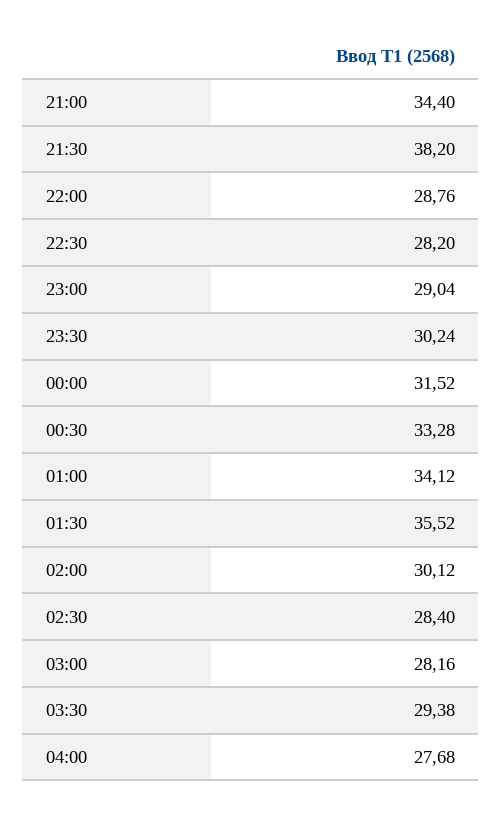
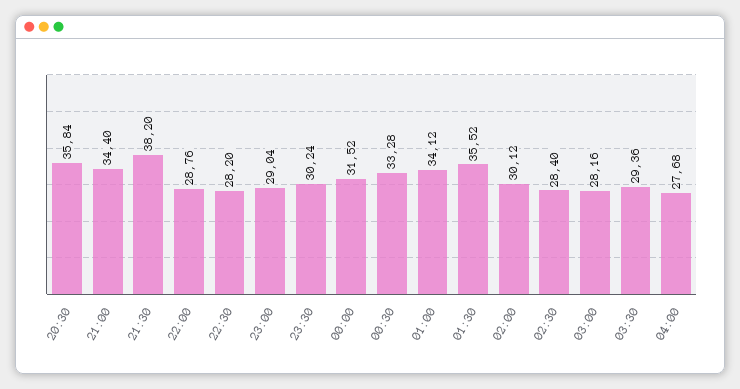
  {
    "21:00": 34.4,
    "21:30": 38.2,
    "22:00": 28.76,
    "22:30": 28.2,
    "23:00": 29.04,
    "23:30": 30.24,
    "00:00": 31.52,
    "00:30": 33.28,
    "01:00": 34.12,
    "01:30": 35.52,
    "02:00": 30.12,
    "02:30": 28.4,
    "03:00": 28.16,
-   "03:30": 29.38,
+   "03:30": 29.36,
-   "04:00": 27.68
+   "04:00": 27.68,
+   "20:30": 35.84
  }

